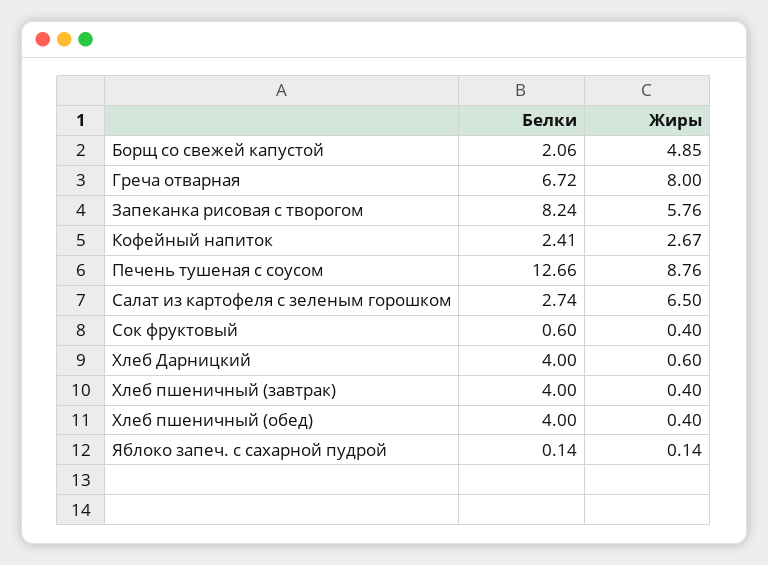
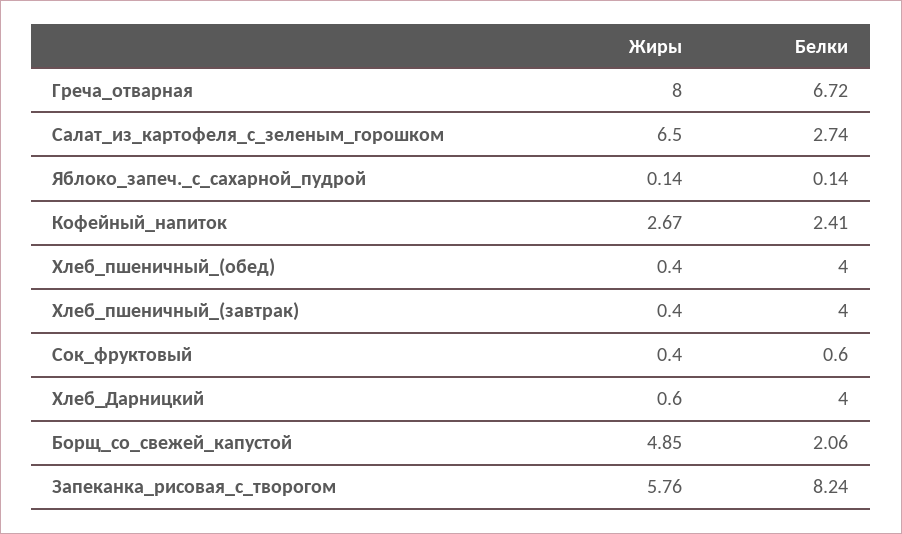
  {
    "Белки": {
      "Борщ со свежей капустой": 2.06,
      "Греча отварная": 6.72,
      "Запеканка рисовая с творогом": 8.24,
      "Кофейный напиток": 2.41,
-     "Печень тушеная с соусом": 12.66,
      "Салат из картофеля с зеленым горошком": 2.74,
      "Сок фруктовый": 0.6,
      "Хлеб Дарницкий": 4,
      "Хлеб пшеничный (завтрак)": 4,
      "Хлеб пшеничный (обед)": 4,
      "Яблоко запеч. с сахарной пудрой": 0.14
    },
    "Жиры": {
      "Борщ со свежей капустой": 4.85,
      "Греча отварная": 8,
      "Запеканка рисовая с творогом": 5.76,
      "Кофейный напиток": 2.67,
-     "Печень тушеная с соусом": 8.76,
      "Салат из картофеля с зеленым горошком": 6.5,
      "Сок фруктовый": 0.4,
      "Хлеб Дарницкий": 0.6,
      "Хлеб пшеничный (завтрак)": 0.4,
      "Хлеб пшеничный (обед)": 0.4,
      "Яблоко запеч. с сахарной пудрой": 0.14
    }
  }

